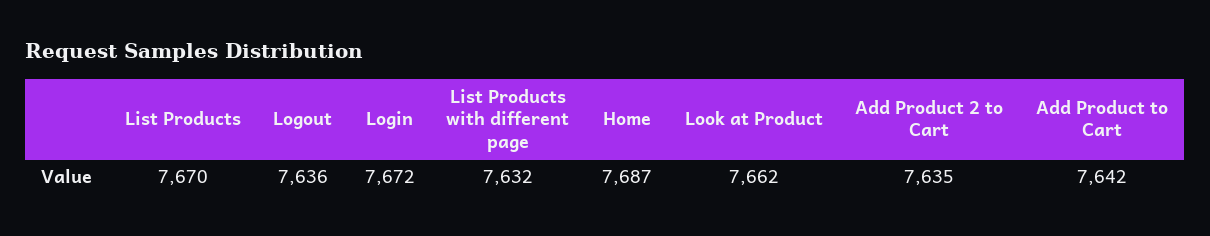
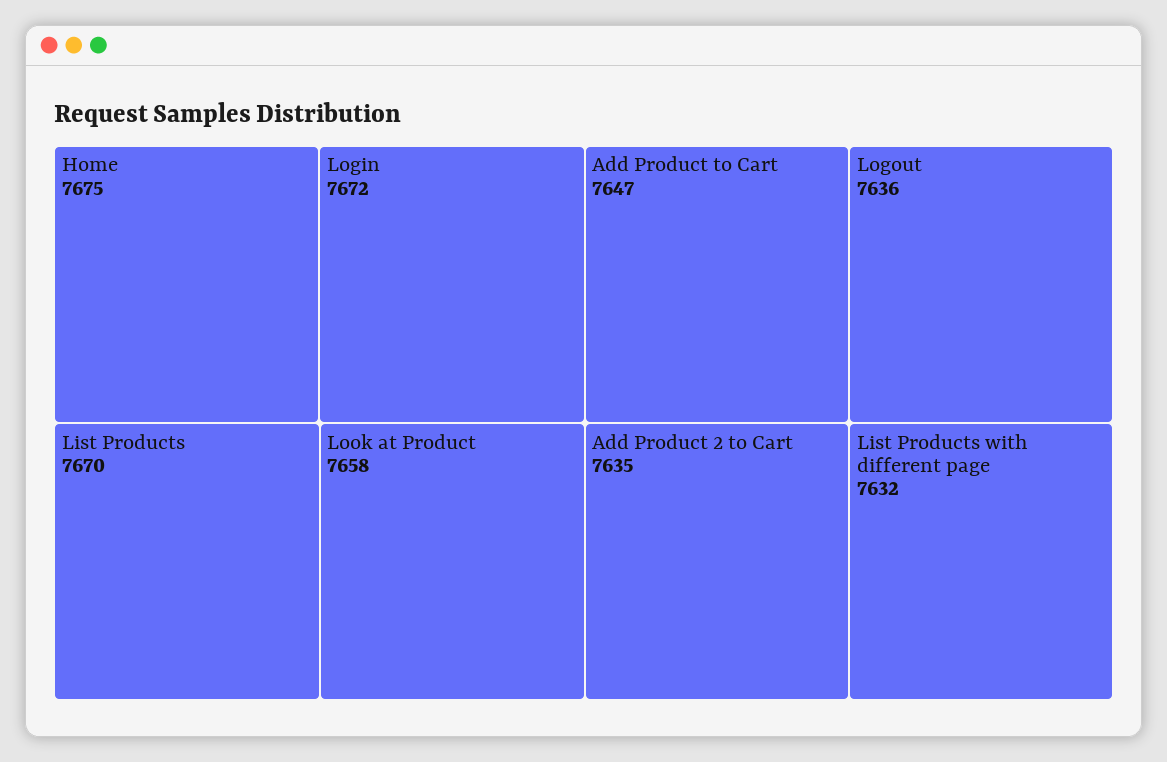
  {
    "List Products": 7670,
    "Logout": 7636,
    "Login": 7672,
    "List Products with different page": 7632,
-   "Home": 7687,
+   "Home": 7675,
-   "Look at Product": 7662,
+   "Look at Product": 7658,
    "Add Product 2 to Cart": 7635,
-   "Add Product to Cart": 7642
+   "Add Product to Cart": 7647
  }

